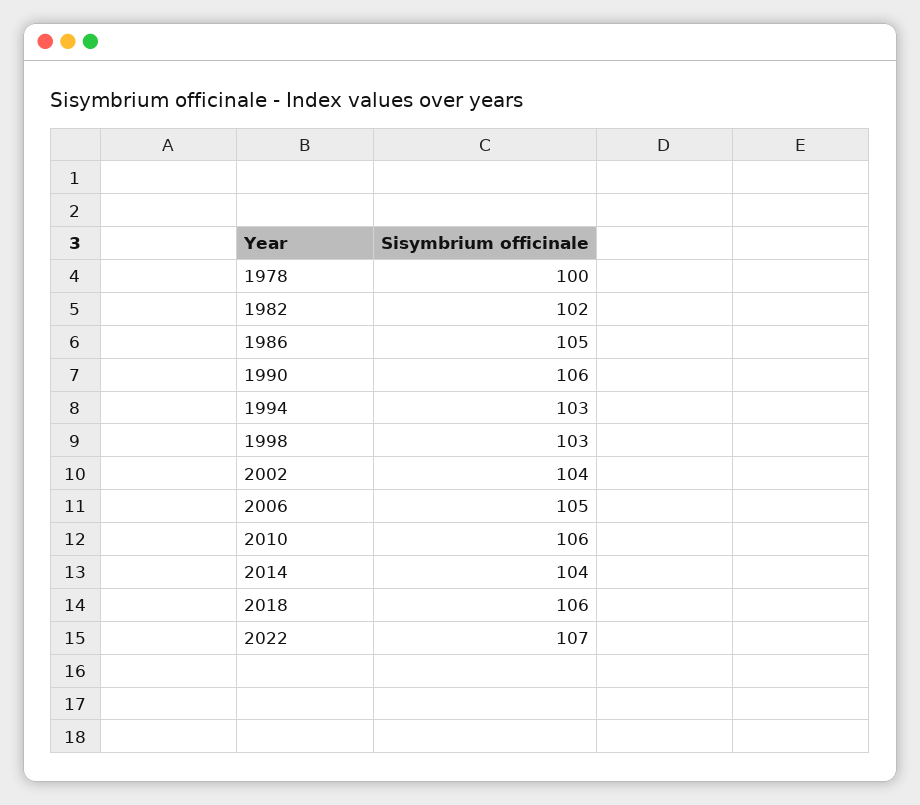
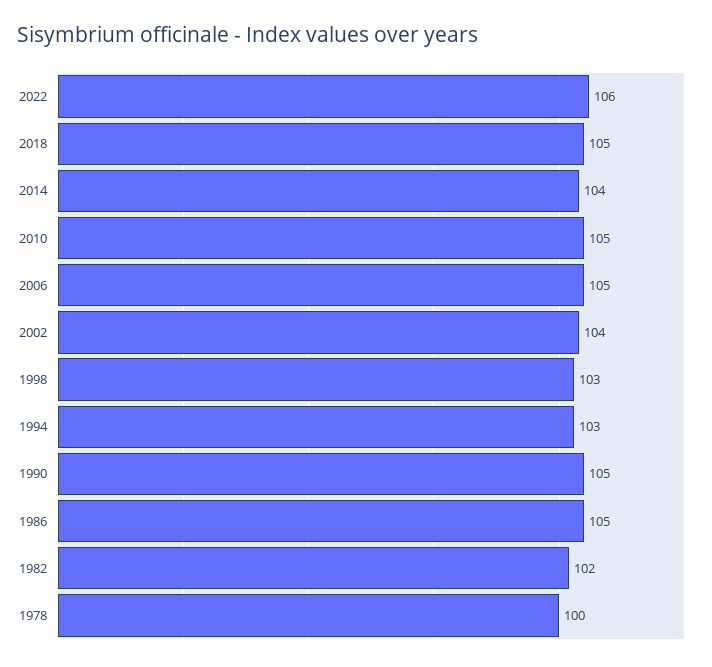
  {
    "1978": 100,
    "1982": 102,
    "1986": 105,
-   "1990": 106,
+   "1990": 105,
    "1994": 103,
    "1998": 103,
    "2002": 104,
    "2006": 105,
-   "2010": 106,
+   "2010": 105,
    "2014": 104,
-   "2018": 106,
+   "2018": 105,
-   "2022": 107
+   "2022": 106
  }

